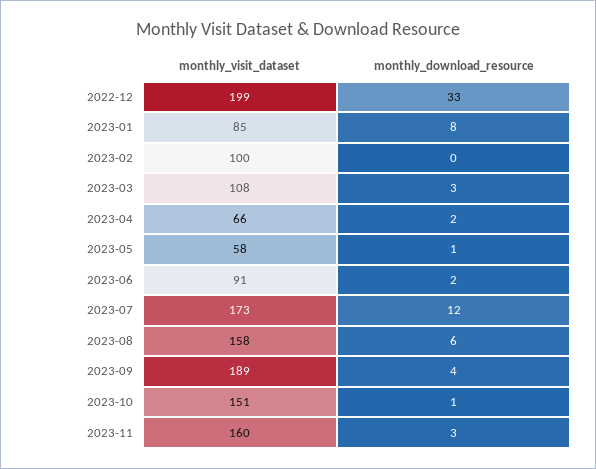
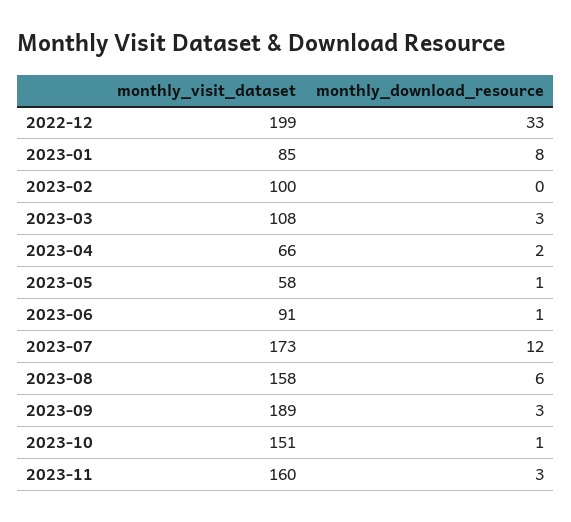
  {
    "monthly_visit_dataset": {
      "2022-12": 199,
      "2023-01": 85,
      "2023-02": 100,
      "2023-03": 108,
      "2023-04": 66,
      "2023-05": 58,
      "2023-06": 91,
      "2023-07": 173,
      "2023-08": 158,
      "2023-09": 189,
      "2023-10": 151,
      "2023-11": 160
    },
    "monthly_download_resource": {
      "2022-12": 33,
      "2023-01": 8,
      "2023-02": 0,
      "2023-03": 3,
      "2023-04": 2,
      "2023-05": 1,
-     "2023-06": 2,
+     "2023-06": 1,
      "2023-07": 12,
      "2023-08": 6,
-     "2023-09": 4,
+     "2023-09": 3,
      "2023-10": 1,
      "2023-11": 3
    }
  }

